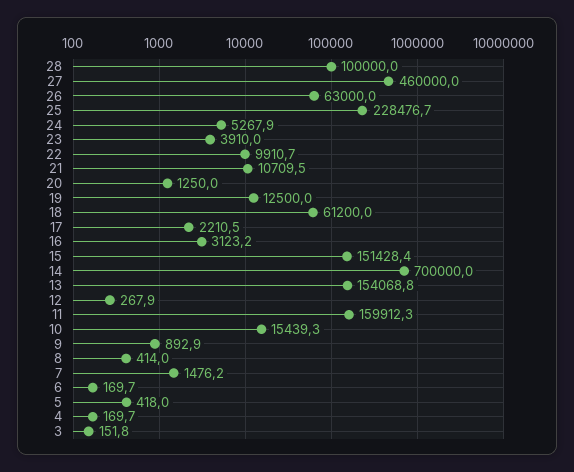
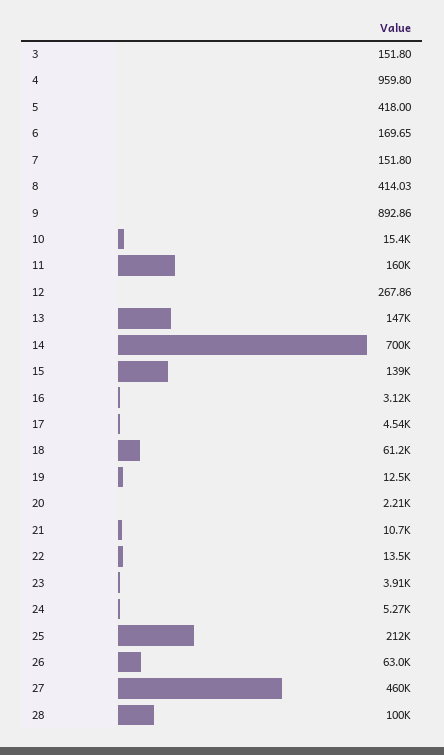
  {
    "28": 100000,
    "27": 460000,
    "26": 63000,
-   "25": 228476.7,
+   "25": 212000,
    "24": 5267.9,
    "23": 3910,
-   "22": 9910.7,
+   "22": 13500,
    "21": 10709.5,
-   "20": 1250,
+   "20": 2210,
    "19": 12500,
    "18": 61200,
-   "17": 2210.5,
+   "17": 4540,
    "16": 3123.2,
-   "15": 151428.4,
+   "15": 139000,
    "14": 700000,
-   "13": 154068.8,
+   "13": 147000,
    "12": 267.86,
    "11": 159912.3,
    "10": 15439.3,
    "9": 892.86,
    "8": 414.03,
-   "7": 1476.2,
+   "7": 151.8,
    "6": 169.65,
    "5": 418,
-   "4": 169.7,
+   "4": 959.8,
    "3": 151.8
  }

